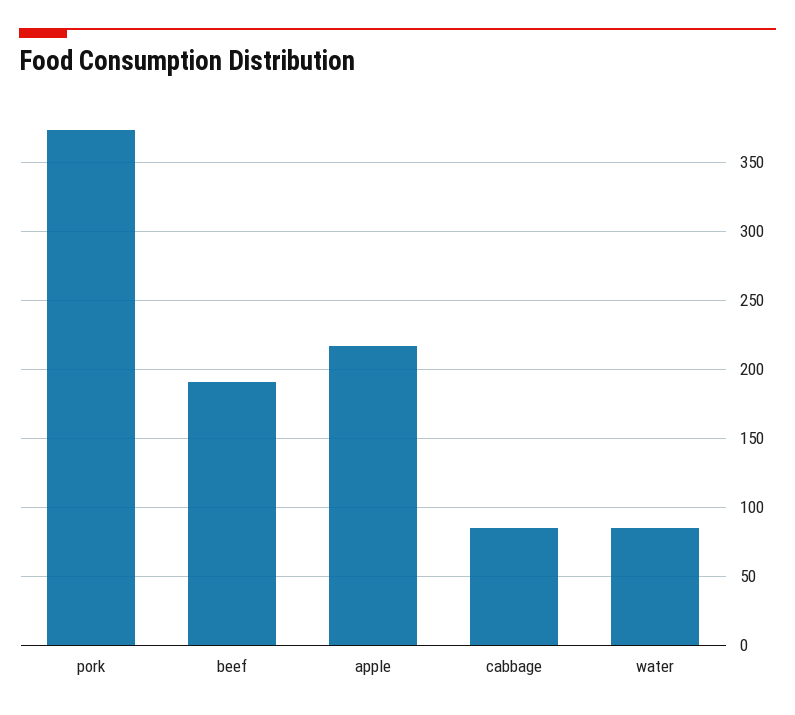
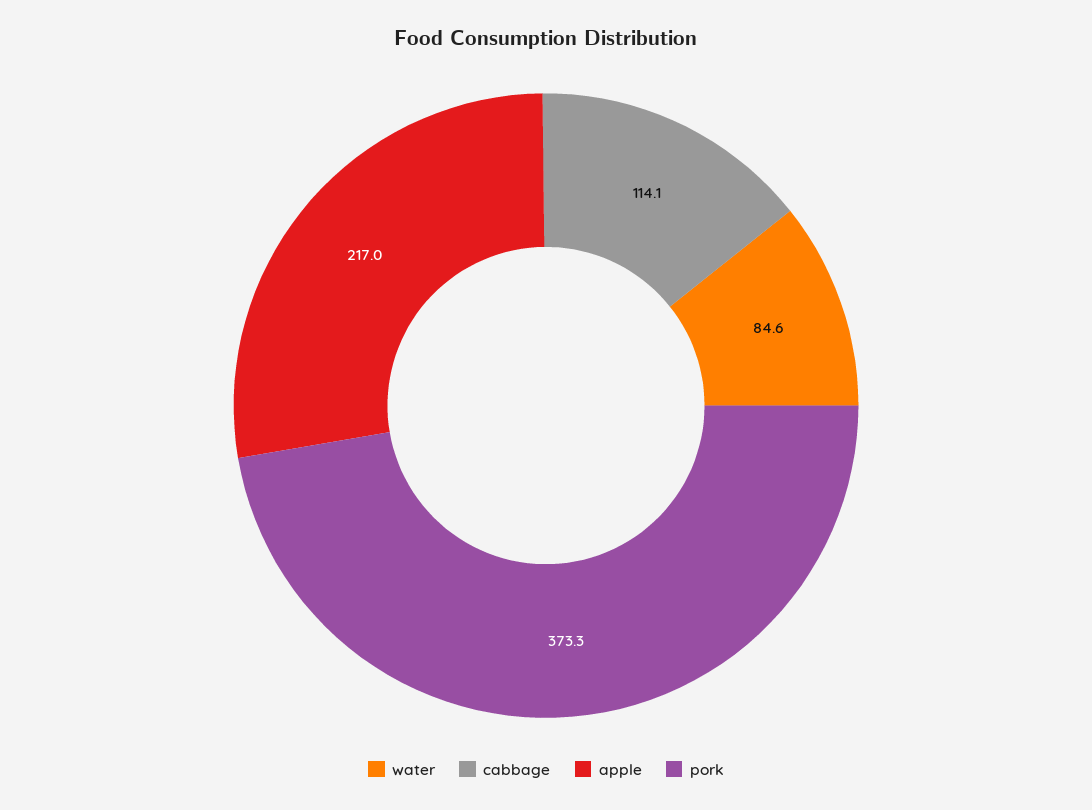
  {
    "pork": 373.3,
-   "beef": 190,
    "apple": 217,
-   "cabbage": 85,
+   "cabbage": 114.1,
    "water": 84.6
  }

